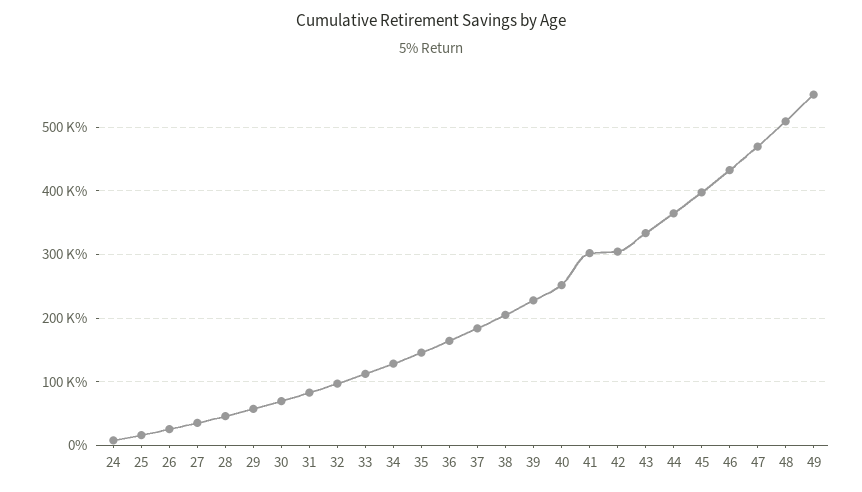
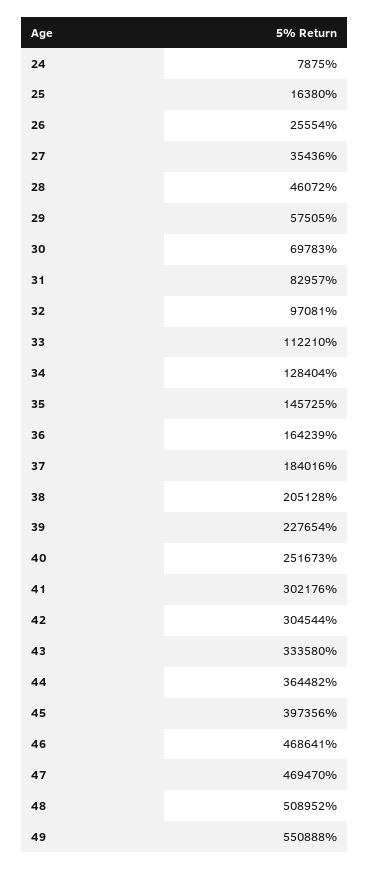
  {
    "24": 7875,
    "25": 16380,
    "26": 25554,
    "27": 35436,
    "28": 46072,
    "29": 57505,
    "30": 69783,
    "31": 82957,
    "32": 97081,
    "33": 112210,
    "34": 128404,
    "35": 145725,
    "36": 164239,
    "37": 184016,
    "38": 205128,
    "39": 227654,
    "40": 251673,
    "41": 302176,
    "42": 304544,
    "43": 333580,
    "44": 364482,
    "45": 397356,
-   "46": 430000,
+   "46": 468641,
    "47": 469470,
    "48": 508952,
    "49": 550888
  }

